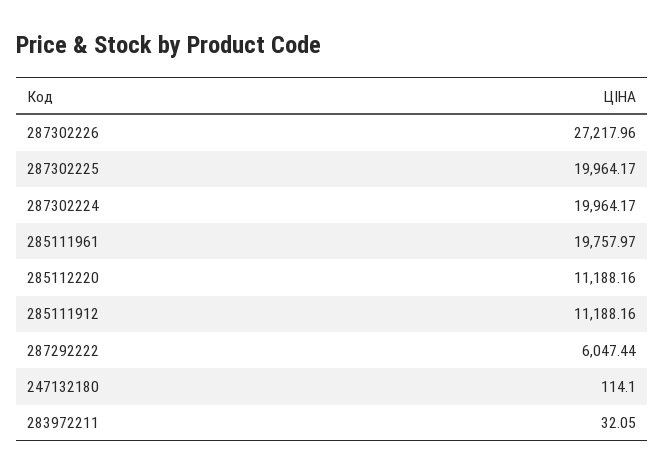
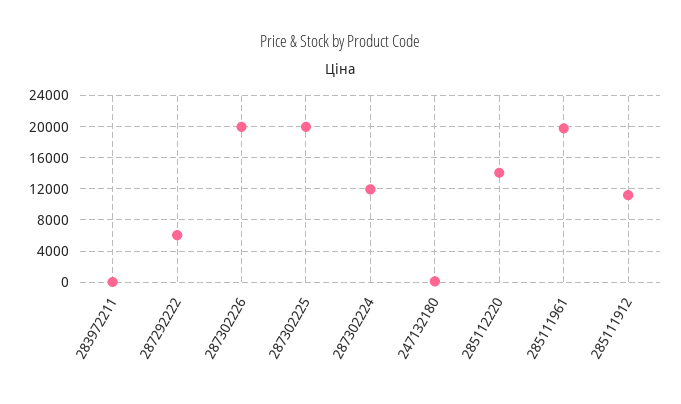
  {
-   "287302226": 27217.96,
+   "287302226": 20000,
    "287302225": 19964.17,
-   "287302224": 19964.17,
+   "287302224": 12000,
    "285111961": 19757.97,
-   "285112220": 11188.16,
+   "285112220": 14000,
    "285111912": 11188.16,
    "287292222": 6047.44,
    "247132180": 114.1,
    "283972211": 32.05
  }

